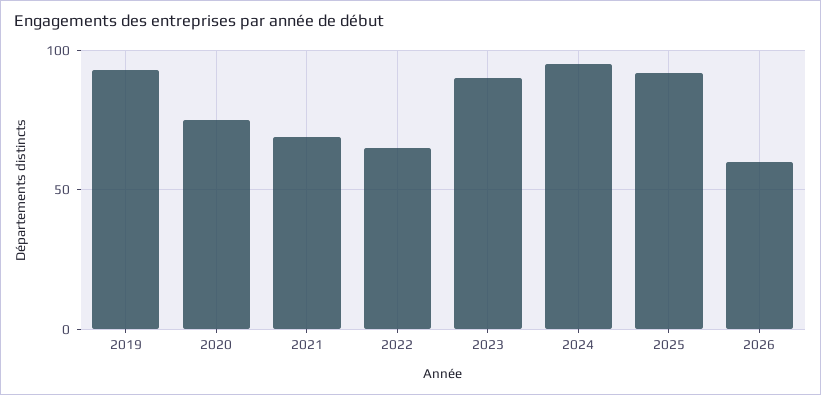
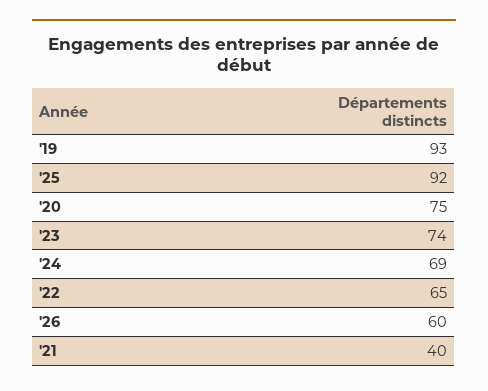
  {
    "2019": 93,
    "2020": 75,
-   "2021": 70,
+   "2021": 40,
    "2022": 65,
-   "2023": 90,
+   "2023": 74,
-   "2024": 95,
+   "2024": 69,
    "2025": 92,
    "2026": 60
  }

